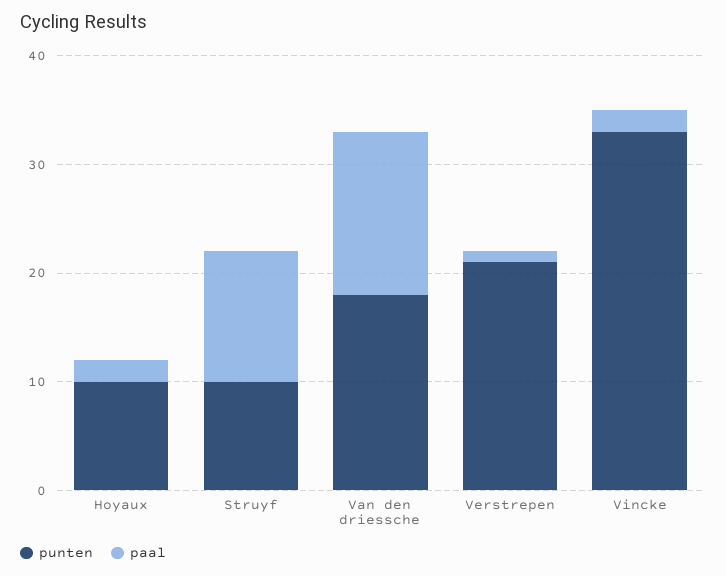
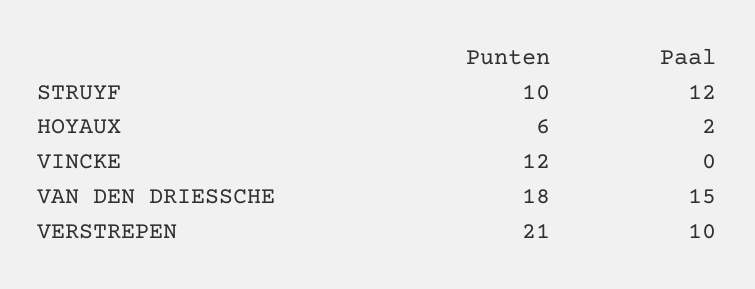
  {
    "punten": {
-     "Hoyaux": 10,
+     "Hoyaux": 6,
      "Struyf": 10,
      "Van den driessche": 18,
      "Verstrepen": 21,
-     "Vincke": 33
+     "Vincke": 12
    },
    "paal": {
      "Hoyaux": 2,
      "Struyf": 12,
      "Van den driessche": 15,
-     "Verstrepen": 1,
+     "Verstrepen": 10,
-     "Vincke": 2
+     "Vincke": 0
    }
  }

